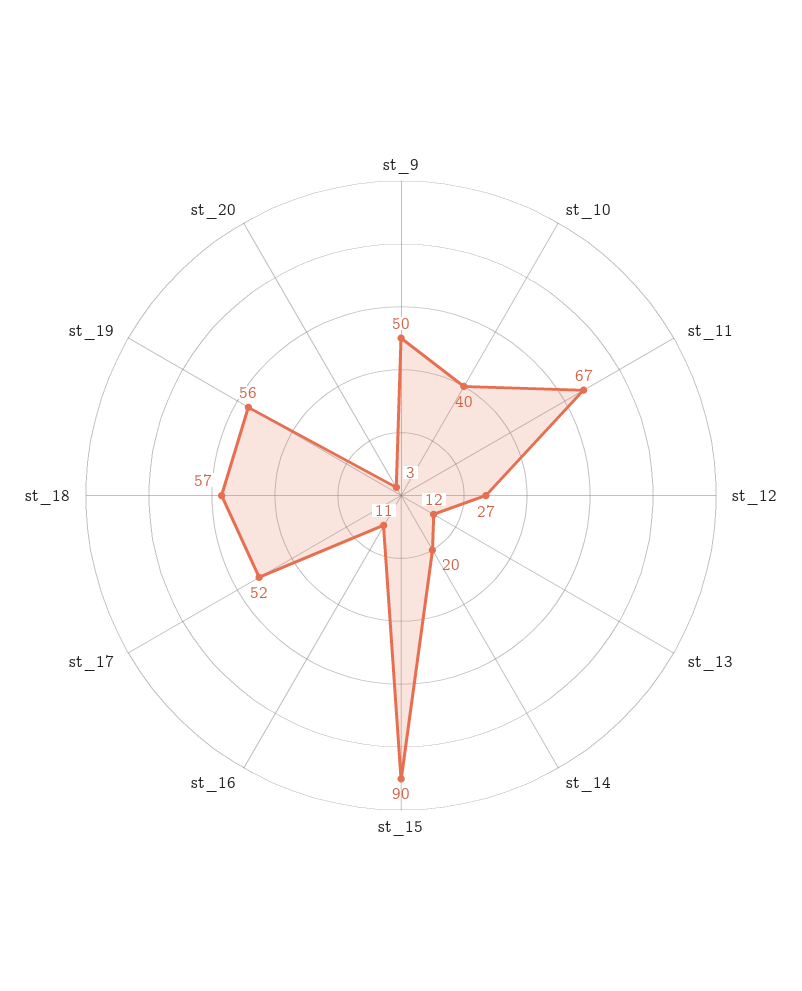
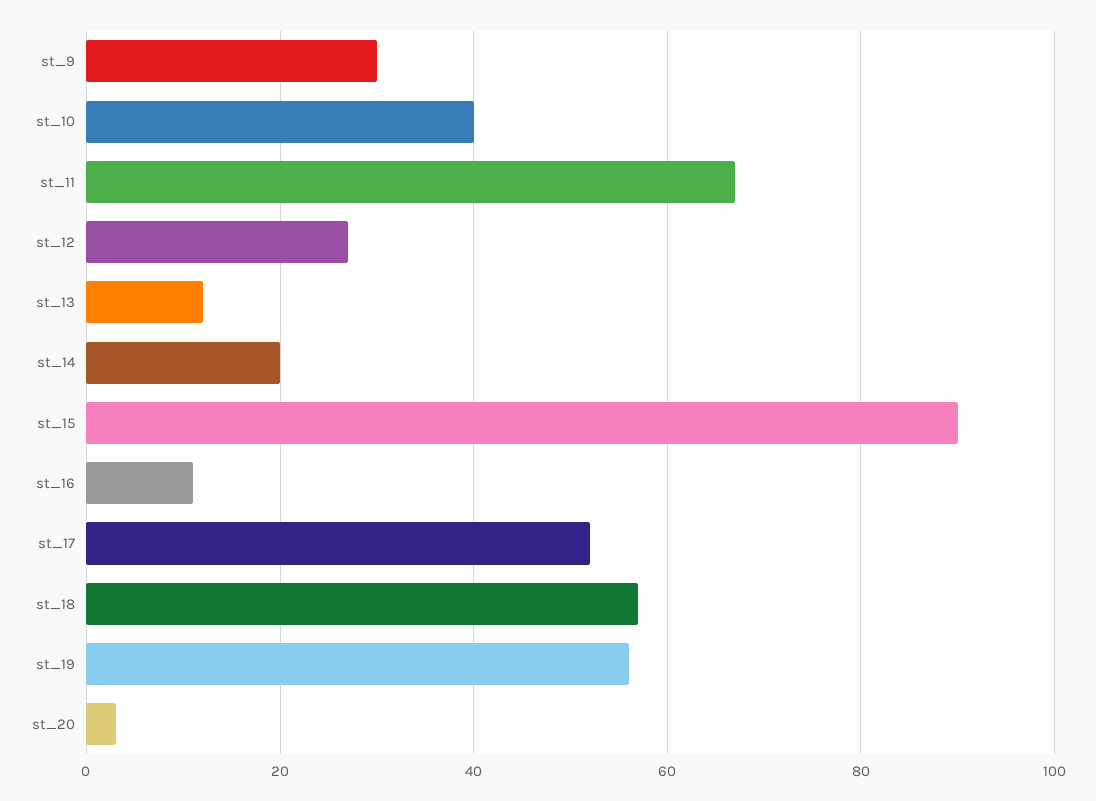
  {
-   "st_9": 50,
+   "st_9": 30,
    "st_10": 40,
    "st_11": 67,
    "st_12": 27,
    "st_13": 12,
    "st_14": 20,
    "st_15": 90,
    "st_16": 11,
    "st_17": 52,
    "st_18": 57,
    "st_19": 56,
    "st_20": 3
  }

